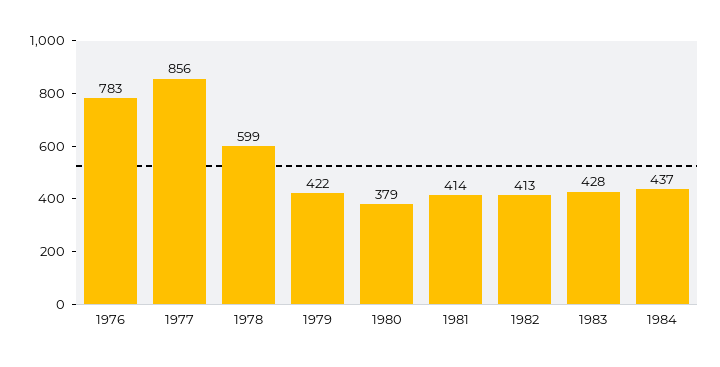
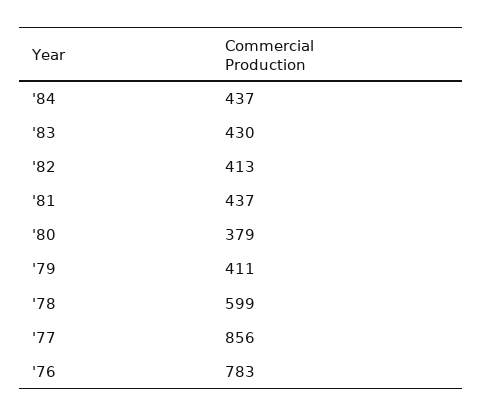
  {
    "1976": 783,
    "1977": 856,
    "1978": 599,
-   "1979": 422,
+   "1979": 411,
    "1980": 379,
-   "1981": 414,
+   "1981": 437,
    "1982": 413,
-   "1983": 428,
+   "1983": 430,
    "1984": 437
  }

